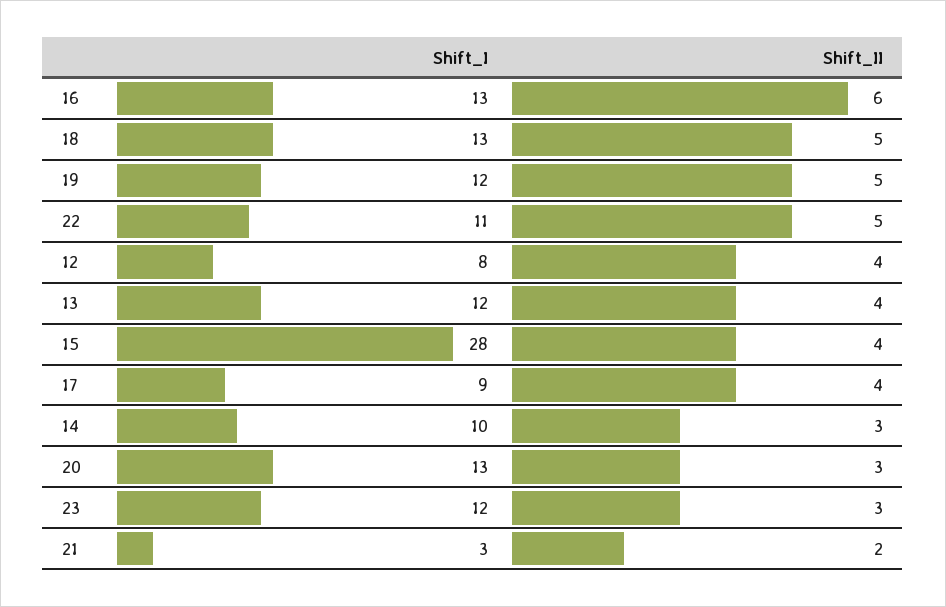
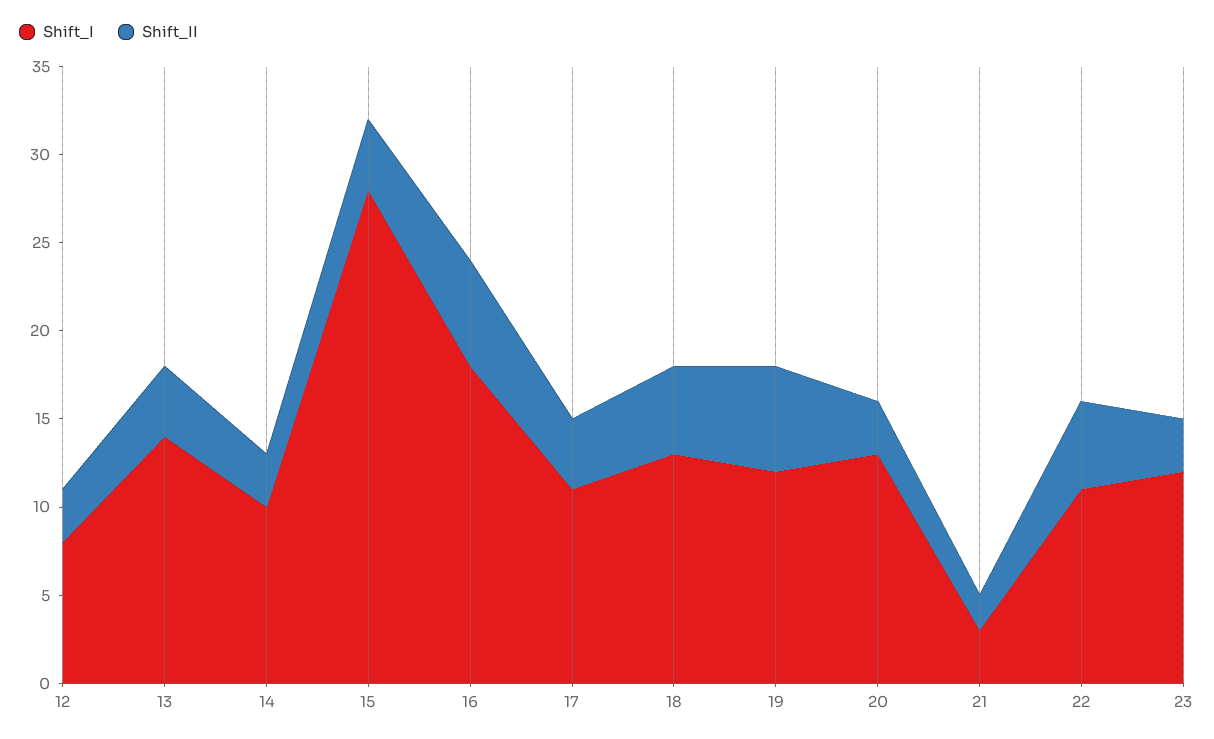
  {
    "Shift_I": {
-     "16": 13,
+     "16": 18,
      "18": 13,
      "19": 12,
      "22": 11,
      "12": 8,
-     "13": 12,
+     "13": 14,
      "15": 28,
-     "17": 9,
+     "17": 11,
      "14": 10,
      "20": 13,
      "23": 12,
      "21": 3
    },
    "Shift_II": {
      "16": 6,
      "18": 5,
-     "19": 5,
+     "19": 6,
      "22": 5,
-     "12": 4,
+     "12": 3,
      "13": 4,
      "15": 4,
      "17": 4,
      "14": 3,
      "20": 3,
      "23": 3,
      "21": 2
    }
  }

